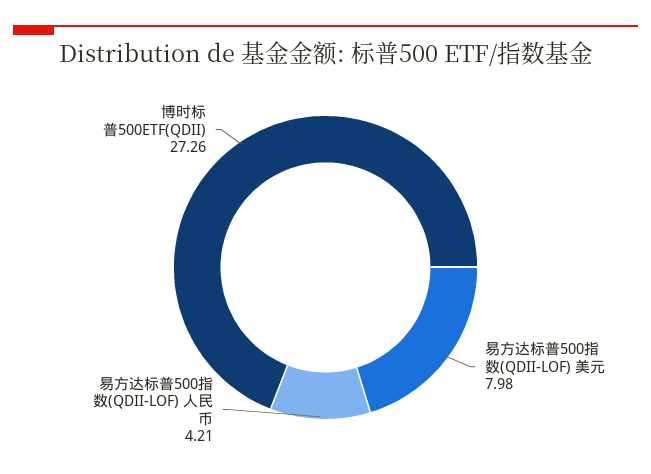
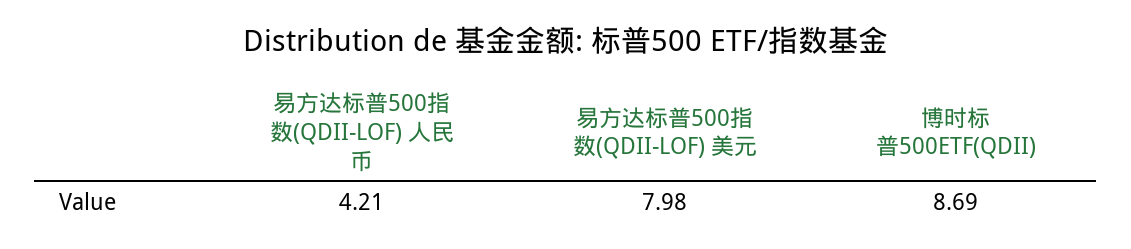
  {
    "易方达标普500指数(QDII-LOF) 美元": 7.98,
    "易方达标普500指数(QDII-LOF) 人民币": 4.21,
-   "博时标普500ETF(QDII)": 27.26
+   "博时标普500ETF(QDII)": 8.69
  }

